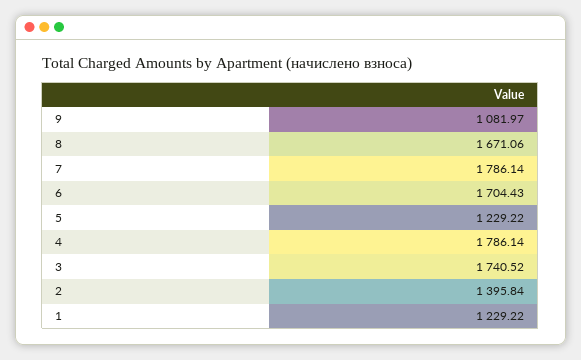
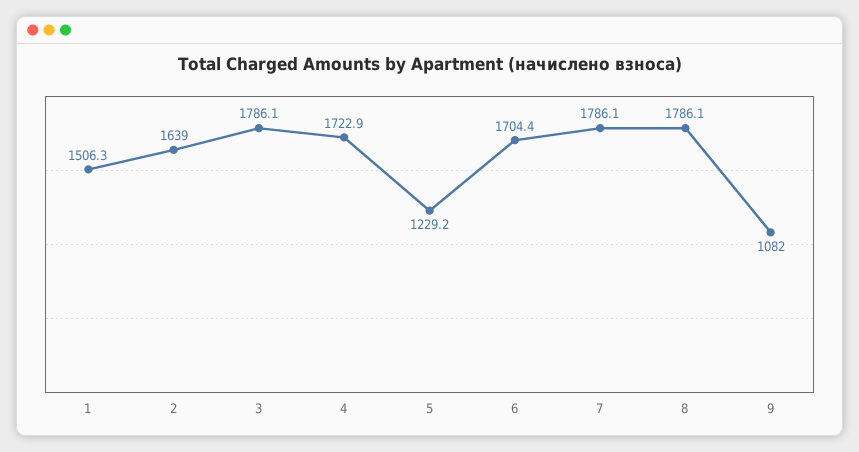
  {
    "9": 1081.97,
-   "8": 1671.06,
+   "8": 1786.1,
    "7": 1786.14,
    "6": 1704.43,
    "5": 1229.22,
-   "4": 1786.14,
+   "4": 1722.9,
-   "3": 1740.52,
+   "3": 1786.1,
-   "2": 1395.84,
+   "2": 1639,
-   "1": 1229.22
+   "1": 1506.3
  }

